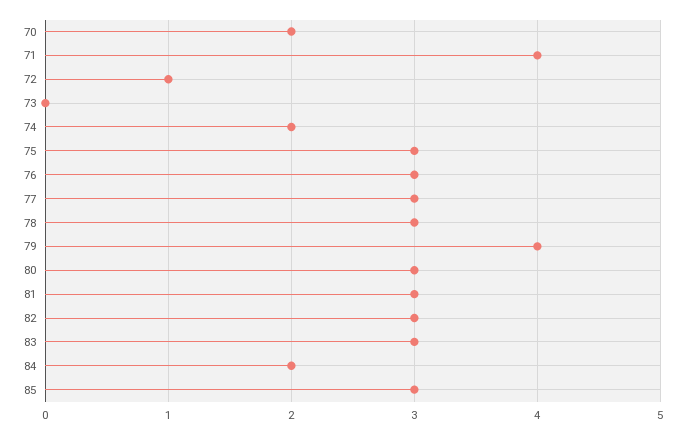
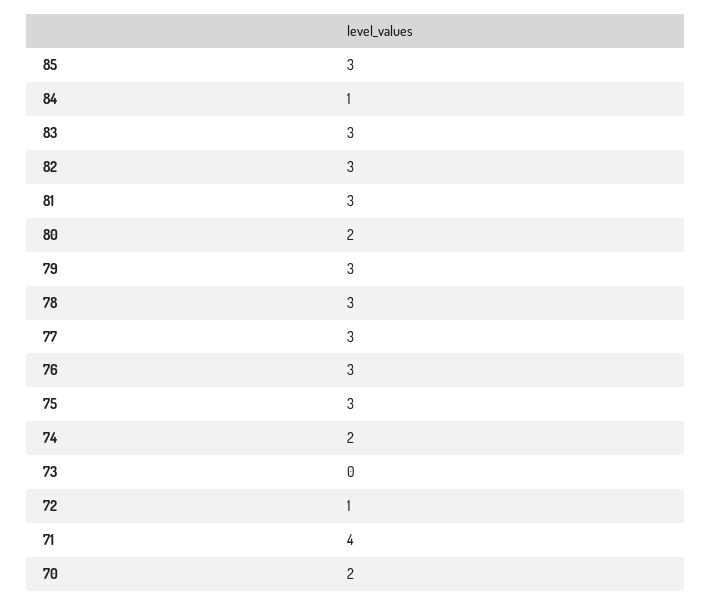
  {
    "70": 2,
    "71": 4,
    "72": 1,
    "73": 0,
    "74": 2,
    "75": 3,
    "76": 3,
    "77": 3,
    "78": 3,
-   "79": 4,
+   "79": 3,
-   "80": 3,
+   "80": 2,
    "81": 3,
    "82": 3,
    "83": 3,
-   "84": 2,
+   "84": 1,
    "85": 3
  }

